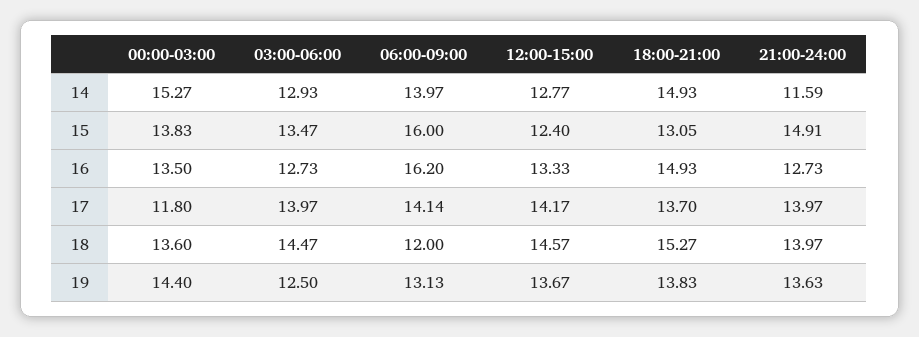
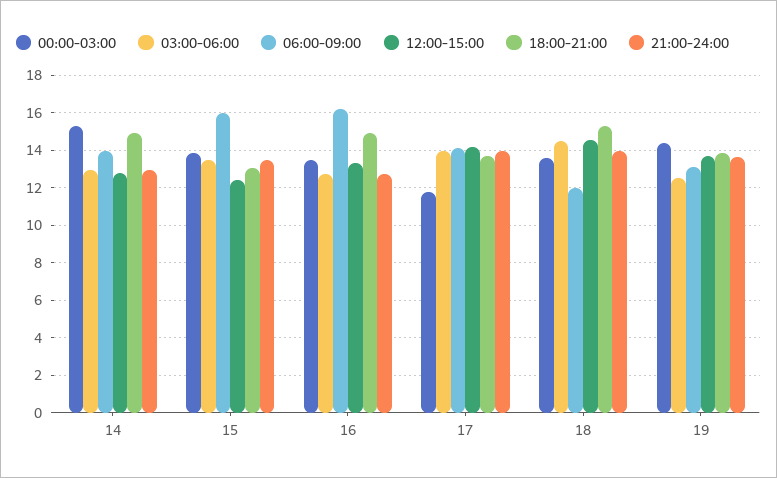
  {
    "00:00-03:00": {
      "14": 15.27,
      "15": 13.83,
      "16": 13.5,
      "17": 11.8,
      "18": 13.6,
      "19": 14.4
    },
    "03:00-06:00": {
      "14": 12.93,
      "15": 13.47,
      "16": 12.73,
      "17": 13.97,
      "18": 14.47,
      "19": 12.5
    },
    "06:00-09:00": {
      "14": 13.97,
      "15": 16,
      "16": 16.2,
      "17": 14.14,
      "18": 12,
      "19": 13.13
    },
    "12:00-15:00": {
      "14": 12.77,
      "15": 12.4,
      "16": 13.33,
      "17": 14.17,
      "18": 14.57,
      "19": 13.67
    },
    "18:00-21:00": {
      "14": 14.93,
      "15": 13.05,
      "16": 14.93,
      "17": 13.7,
      "18": 15.27,
      "19": 13.83
    },
    "21:00-24:00": {
-     "14": 11.59,
+     "14": 13,
-     "15": 14.91,
+     "15": 13.5,
      "16": 12.73,
      "17": 13.97,
      "18": 13.97,
      "19": 13.63
    }
  }

